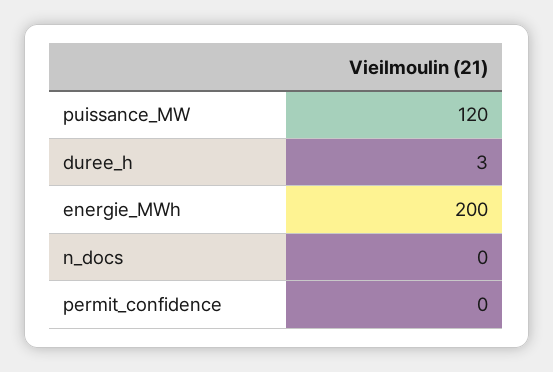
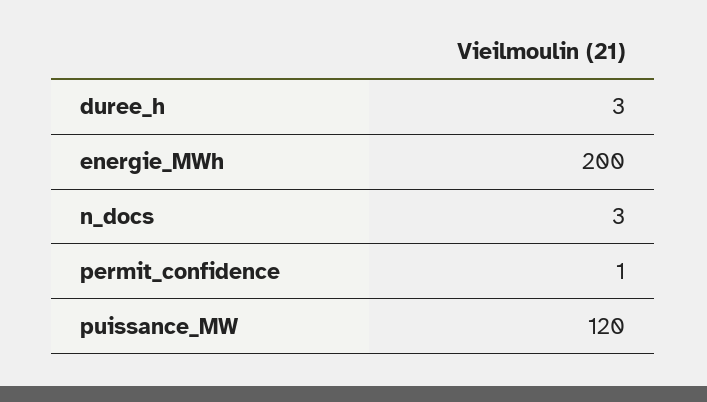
  {
    "puissance_MW": 120,
    "duree_h": 3,
    "energie_MWh": 200,
-   "n_docs": 0,
+   "n_docs": 3,
-   "permit_confidence": 0
+   "permit_confidence": 1
  }

